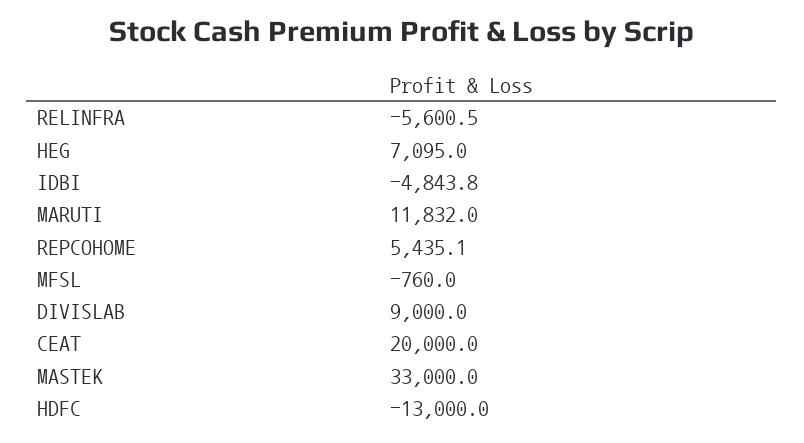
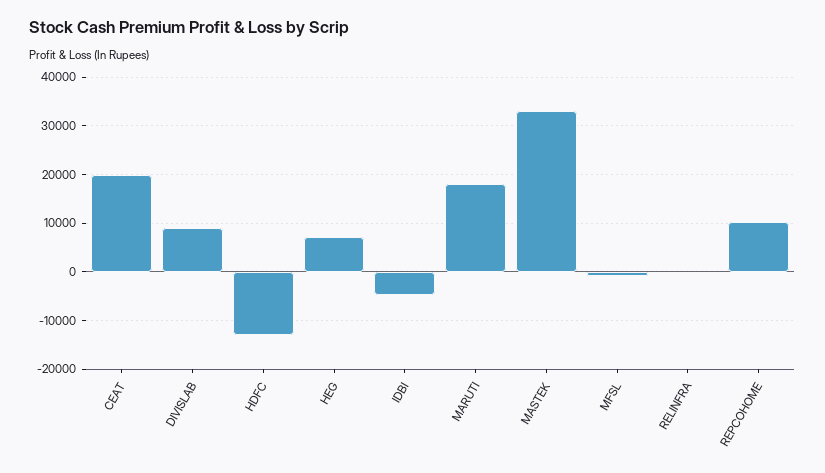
  {
-   "RELINFRA": -5600.5,
+   "RELINFRA": 0,
    "HEG": 7095,
    "IDBI": -4843.8,
-   "MARUTI": 11832,
+   "MARUTI": 18000,
-   "REPCOHOME": 5435.1,
+   "REPCOHOME": 10000,
    "MFSL": -760,
    "DIVISLAB": 9000,
    "CEAT": 20000,
    "MASTEK": 33000,
    "HDFC": -13000
  }

